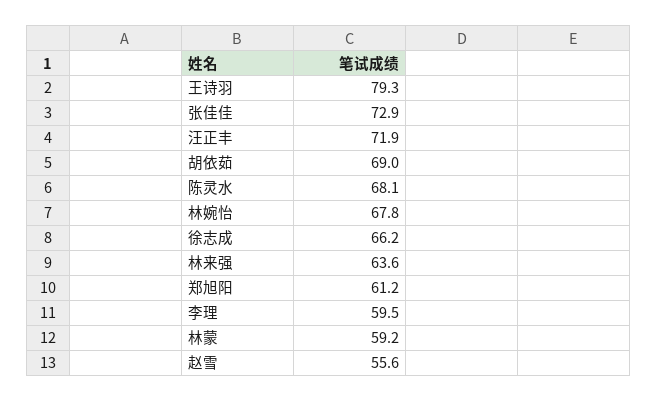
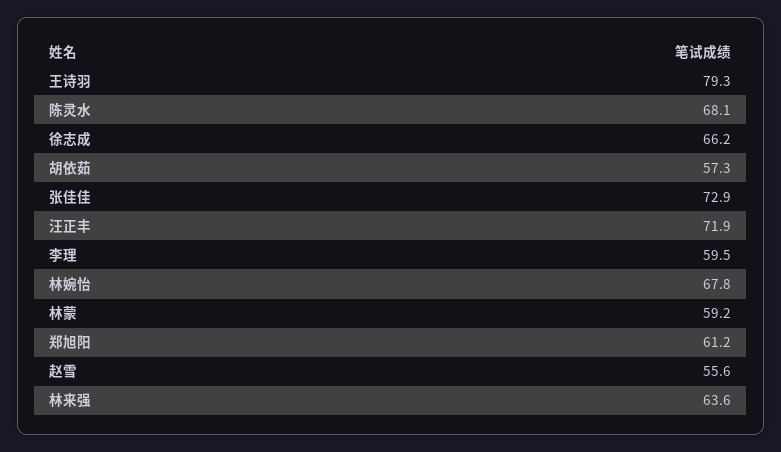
  {
    "王诗羽": 79.3,
    "张佳佳": 72.9,
    "汪正丰": 71.9,
-   "胡依茹": 69,
+   "胡依茹": 57.3,
    "陈灵水": 68.1,
    "林婉怡": 67.8,
    "徐志成": 66.2,
    "林来强": 63.6,
    "郑旭阳": 61.2,
    "李理": 59.5,
    "林蒙": 59.2,
    "赵雪": 55.6
  }

